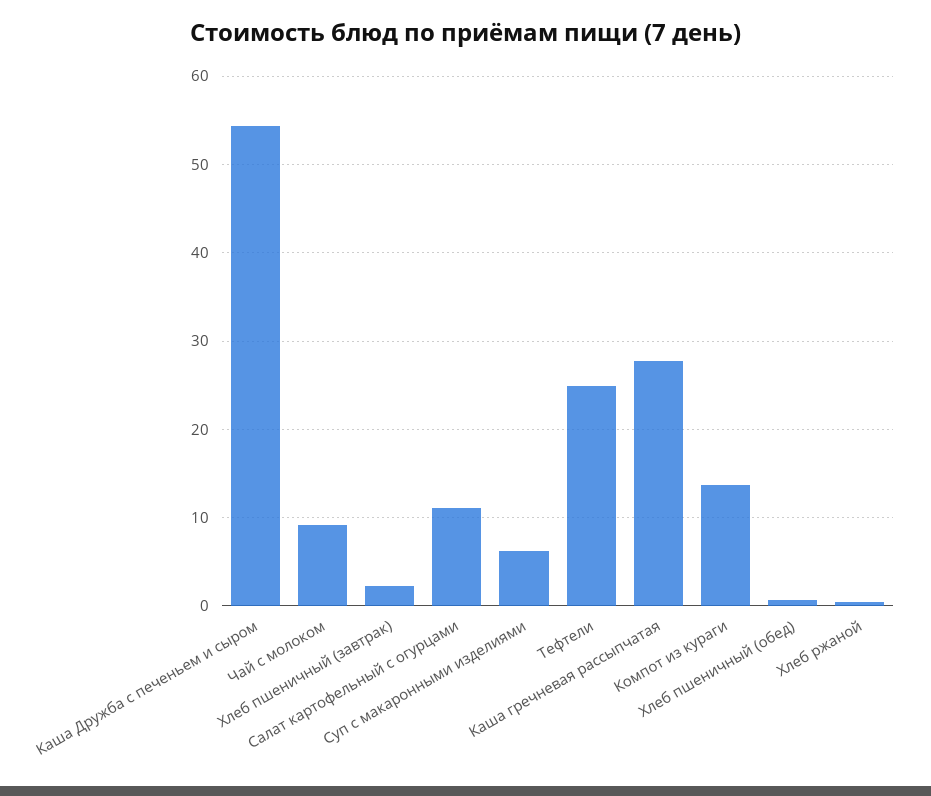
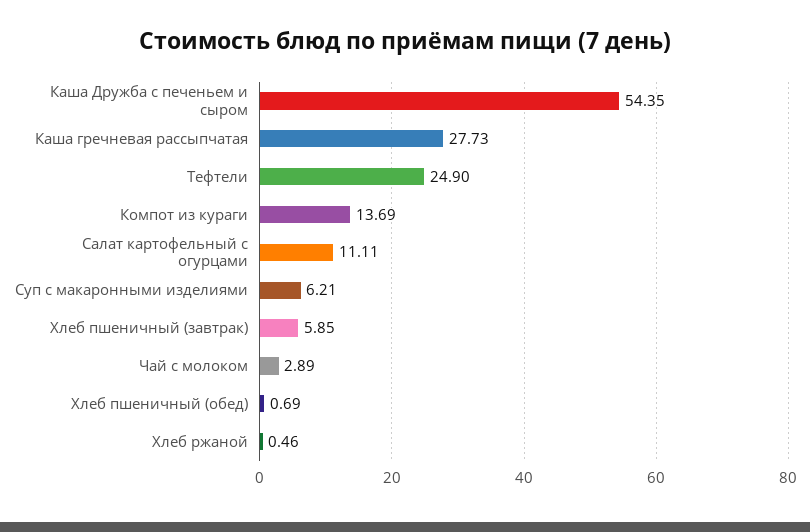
  {
    "Каша Дружба с печеньем и сыром": 54.35,
-   "Чай с молоком": 9,
+   "Чай с молоком": 2.89,
-   "Хлеб пшеничный (завтрак)": 2,
+   "Хлеб пшеничный (завтрак)": 5.85,
    "Салат картофельный с огурцами": 11.11,
    "Суп с макаронными изделиями": 6.21,
    "Тефтели": 24.9,
    "Каша гречневая рассыпчатая": 27.73,
    "Компот из кураги": 13.69,
    "Хлеб пшеничный (обед)": 0.69,
    "Хлеб ржаной": 0.46
  }

